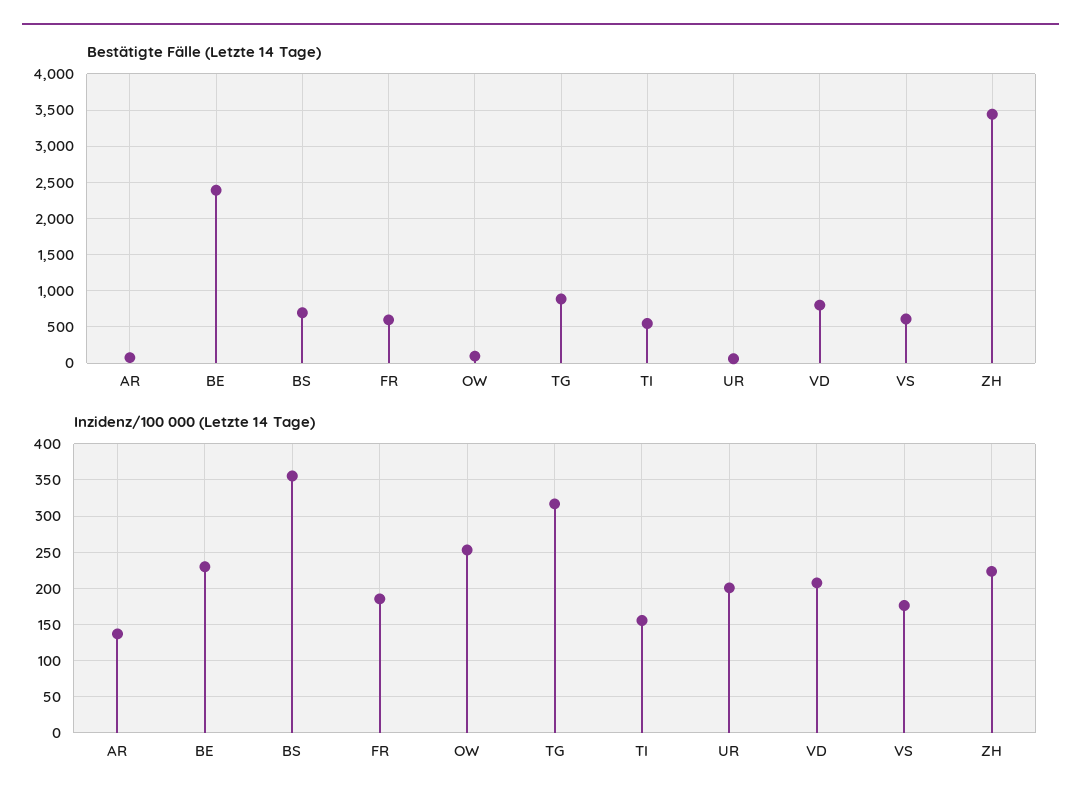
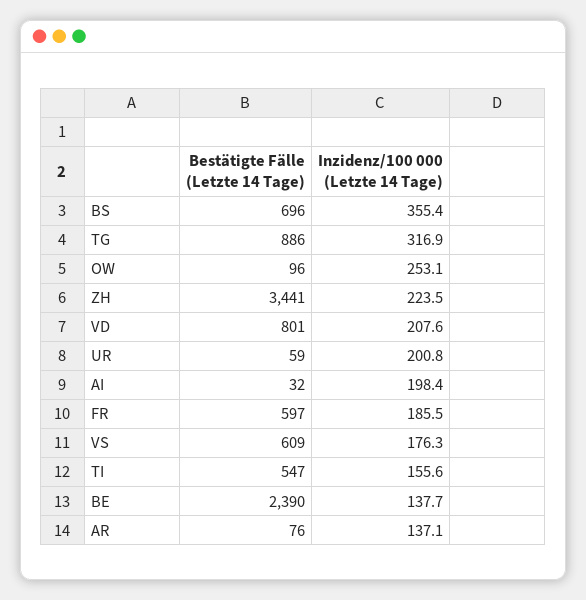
  {
    "Bestätigte Fälle (Letzte 14 Tage)": {
      "AR": 76,
      "BE": 2390,
      "BS": 696,
      "FR": 597,
      "OW": 96,
      "TG": 886,
      "TI": 547,
      "UR": 59,
      "VD": 801,
      "VS": 609,
-     "ZH": 3441
+     "ZH": 3441,
+     "AI": 32
    },
    "Inzidenz/100 000 (Letzte 14 Tage)": {
      "AR": 137.1,
-     "BE": 230,
+     "BE": 137.7,
      "BS": 355.4,
      "FR": 185.5,
      "OW": 253.1,
      "TG": 316.9,
      "TI": 155.6,
      "UR": 200.8,
      "VD": 207.6,
      "VS": 176.3,
-     "ZH": 223.5
+     "ZH": 223.5,
+     "AI": 198.4
    }
  }

